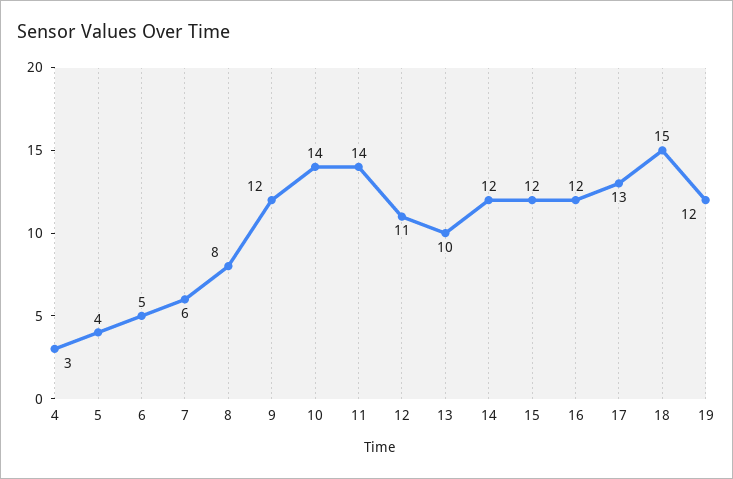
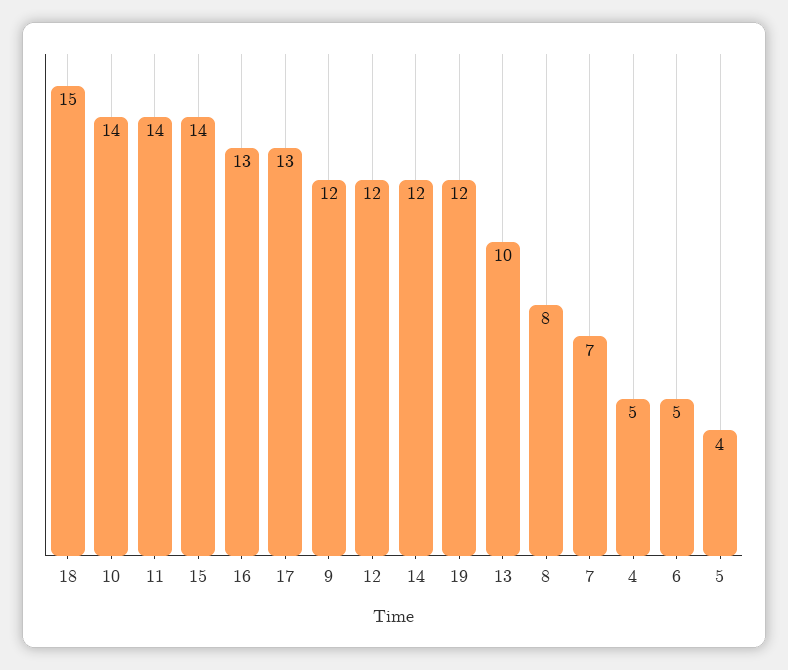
  {
-   "4": 3,
+   "4": 5,
    "5": 4,
    "6": 5,
-   "7": 6,
+   "7": 7,
    "8": 8,
    "9": 12,
    "10": 14,
    "11": 14,
-   "12": 11,
+   "12": 12,
    "13": 10,
    "14": 12,
-   "15": 12,
+   "15": 14,
-   "16": 12,
+   "16": 13,
    "17": 13,
    "18": 15,
    "19": 12
  }

